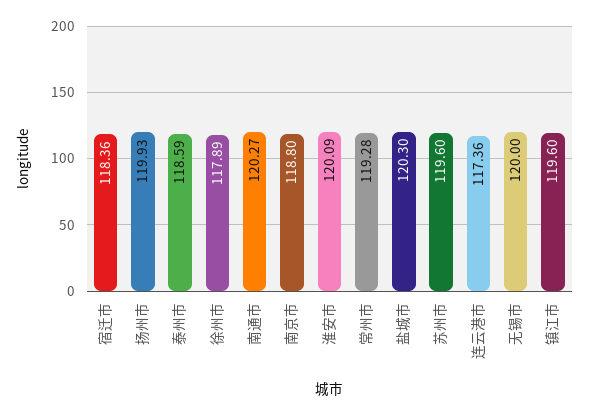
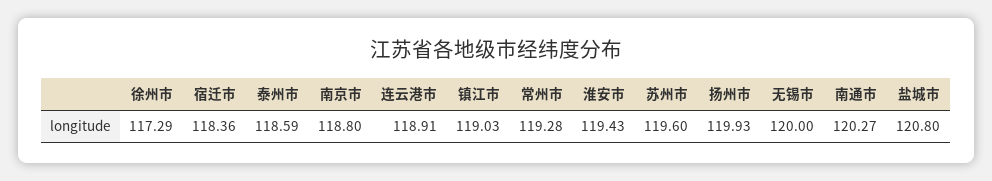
  {
    "宿迁市": 118.36,
    "扬州市": 119.93,
    "泰州市": 118.59,
-   "徐州市": 117.89,
+   "徐州市": 117.29,
    "南通市": 120.27,
    "南京市": 118.8,
-   "淮安市": 120.09,
+   "淮安市": 119.43,
    "常州市": 119.28,
-   "盐城市": 120.3,
+   "盐城市": 120.8,
    "苏州市": 119.6,
-   "连云港市": 117.36,
+   "连云港市": 118.91,
    "无锡市": 120,
-   "镇江市": 119.6
+   "镇江市": 119.03
  }

